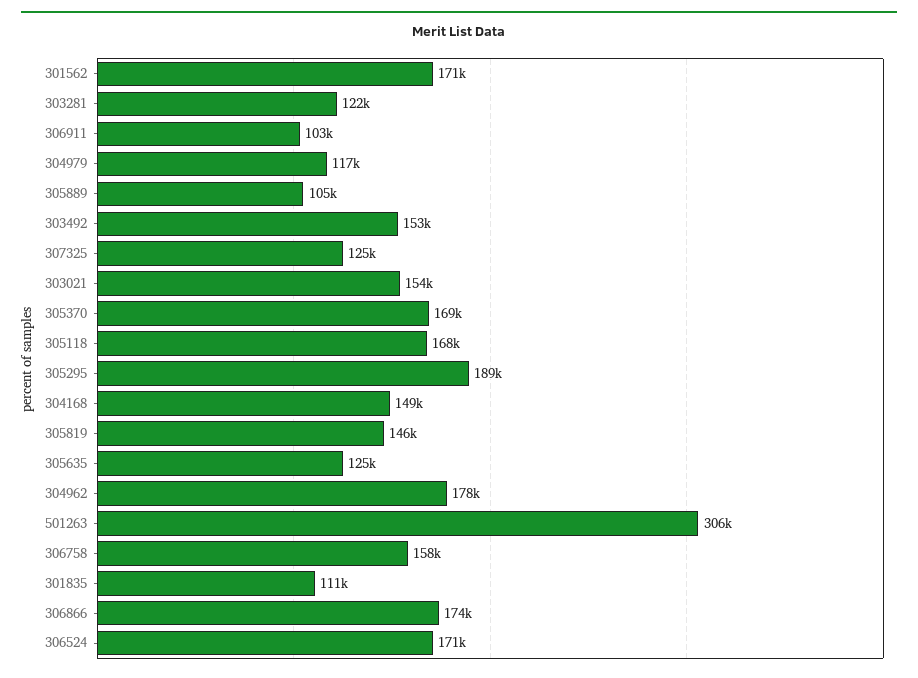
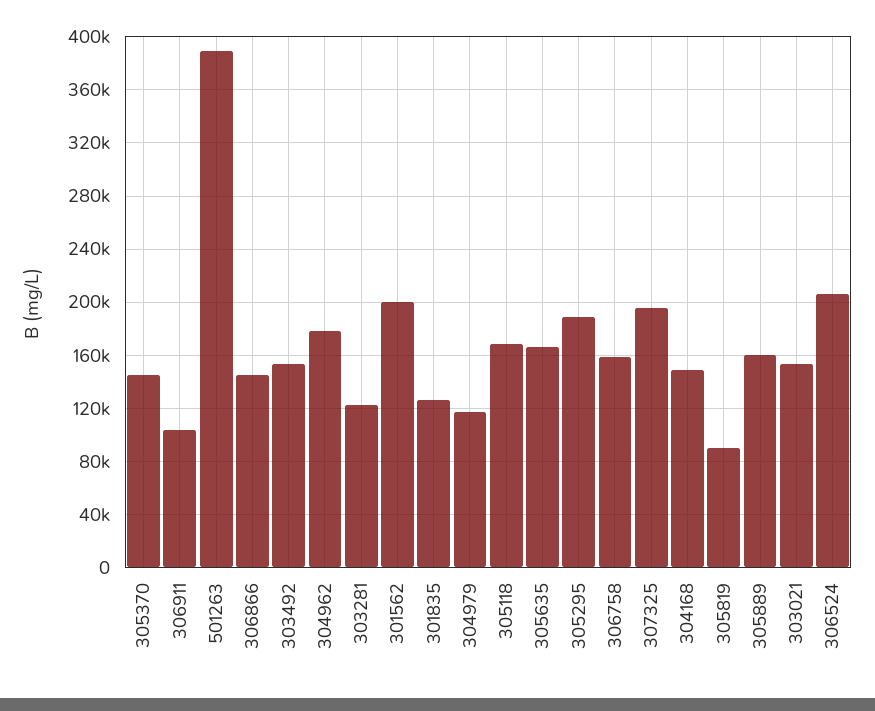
  {
-   "301562": 171000,
+   "301562": 200000,
    "303281": 122000,
    "306911": 103000,
    "304979": 117000,
-   "305889": 105000,
+   "305889": 160000,
    "303492": 153000,
-   "307325": 125000,
+   "307325": 195000,
    "303021": 154000,
-   "305370": 169000,
+   "305370": 145000,
    "305118": 168000,
    "305295": 189000,
    "304168": 149000,
-   "305819": 146000,
+   "305819": 90000,
-   "305635": 125000,
+   "305635": 165000,
    "304962": 178000,
-   "501263": 306000,
+   "501263": 390000,
    "306758": 158000,
-   "301835": 111000,
+   "301835": 125000,
-   "306866": 174000,
+   "306866": 145000,
-   "306524": 171000
+   "306524": 205000
  }

